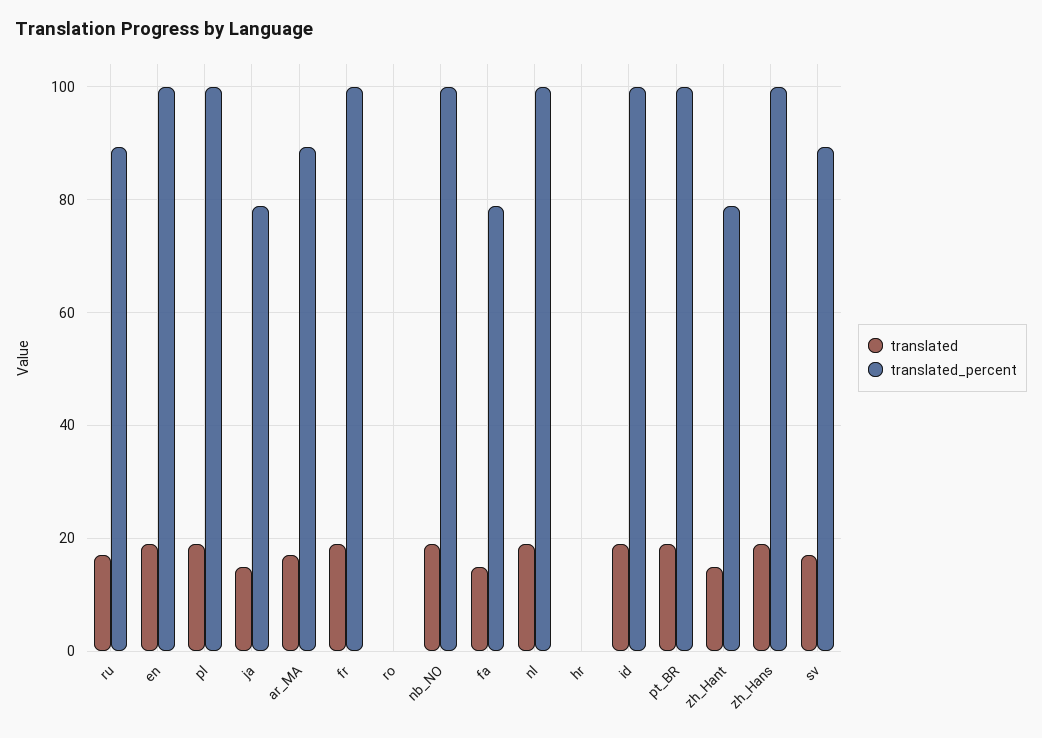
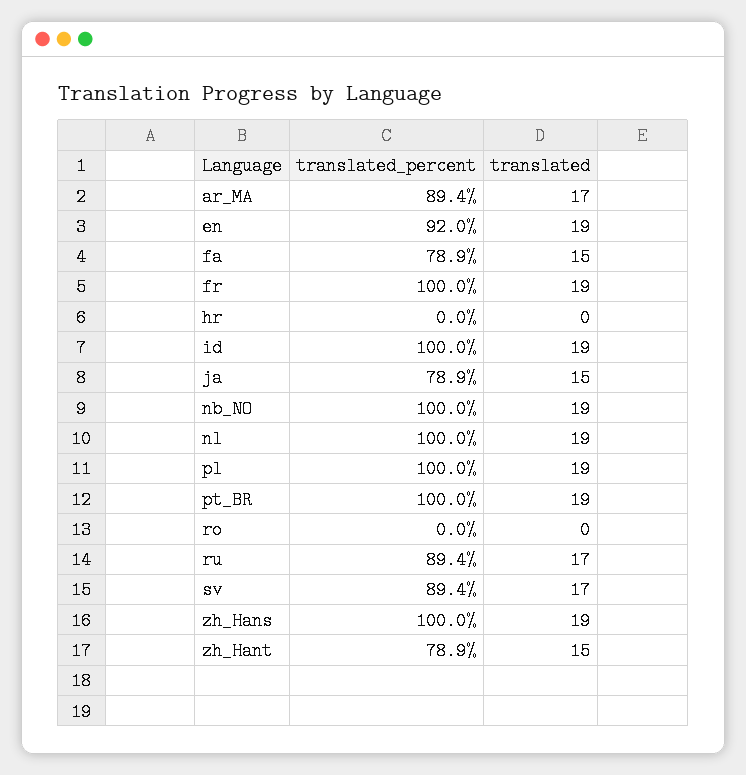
  {
    "translated": {
      "ru": 17,
      "en": 19,
      "pl": 19,
      "ja": 15,
      "ar_MA": 17,
      "fr": 19,
      "ro": 0,
      "nb_NO": 19,
      "fa": 15,
      "nl": 19,
      "hr": 0,
      "id": 19,
      "pt_BR": 19,
      "zh_Hant": 15,
      "zh_Hans": 19,
      "sv": 17
    },
    "translated_percent": {
      "ru": 89.4,
-     "en": 100,
+     "en": 92,
      "pl": 100,
      "ja": 78.9,
      "ar_MA": 89.4,
      "fr": 100,
      "ro": 0,
      "nb_NO": 100,
      "fa": 78.9,
      "nl": 100,
      "hr": 0,
      "id": 100,
      "pt_BR": 100,
      "zh_Hant": 78.9,
      "zh_Hans": 100,
      "sv": 89.4
    }
  }

